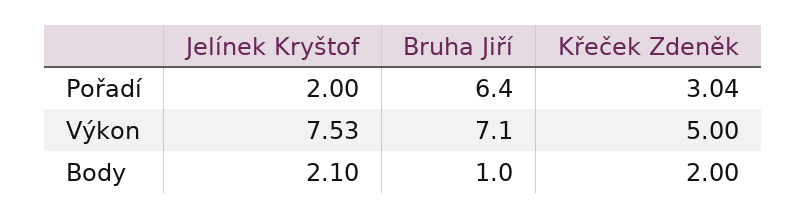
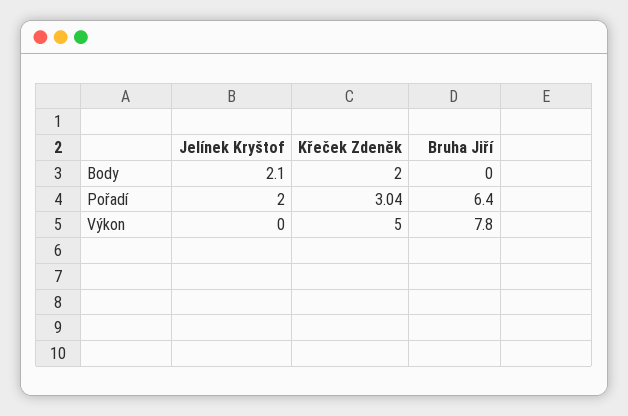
  {
    "Jelínek Kryštof": {
      "Pořadí": 2,
-     "Výkon": 7.53,
+     "Výkon": 0,
      "Body": 2.1
    },
    "Bruha Jiří": {
      "Pořadí": 6.4,
-     "Výkon": 7.1,
+     "Výkon": 7.8,
-     "Body": 1
+     "Body": 0
    },
    "Křeček Zdeněk": {
      "Pořadí": 3.04,
      "Výkon": 5,
      "Body": 2
    }
  }

